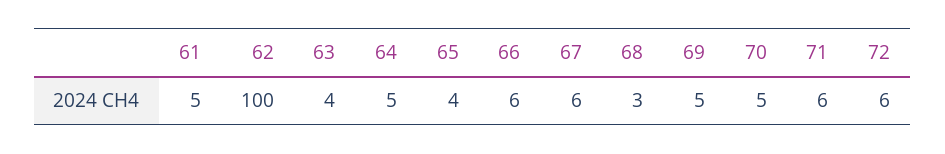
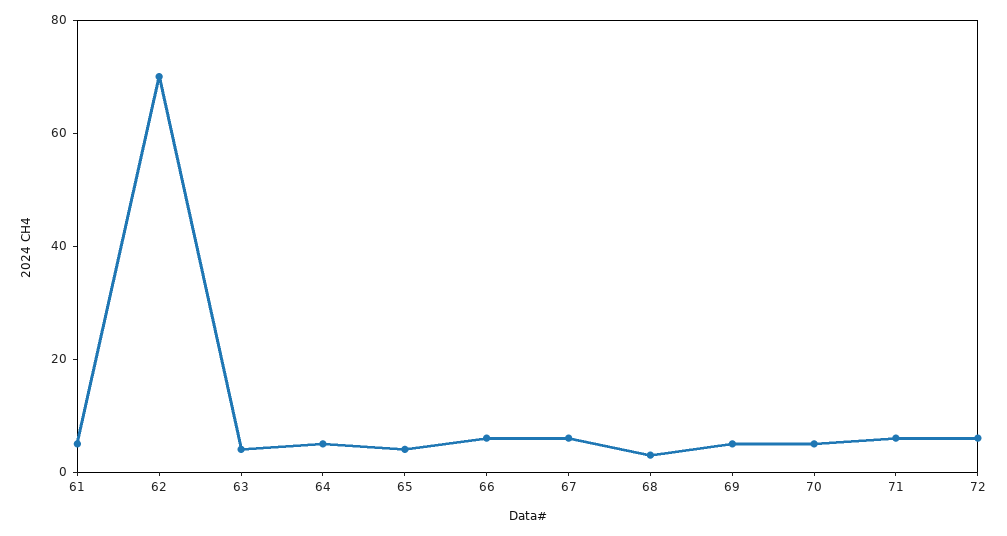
  {
    "61": 5,
-   "62": 100,
+   "62": 70,
    "63": 4,
    "64": 5,
    "65": 4,
    "66": 6,
    "67": 6,
    "68": 3,
    "69": 5,
    "70": 5,
    "71": 6,
    "72": 6
  }

